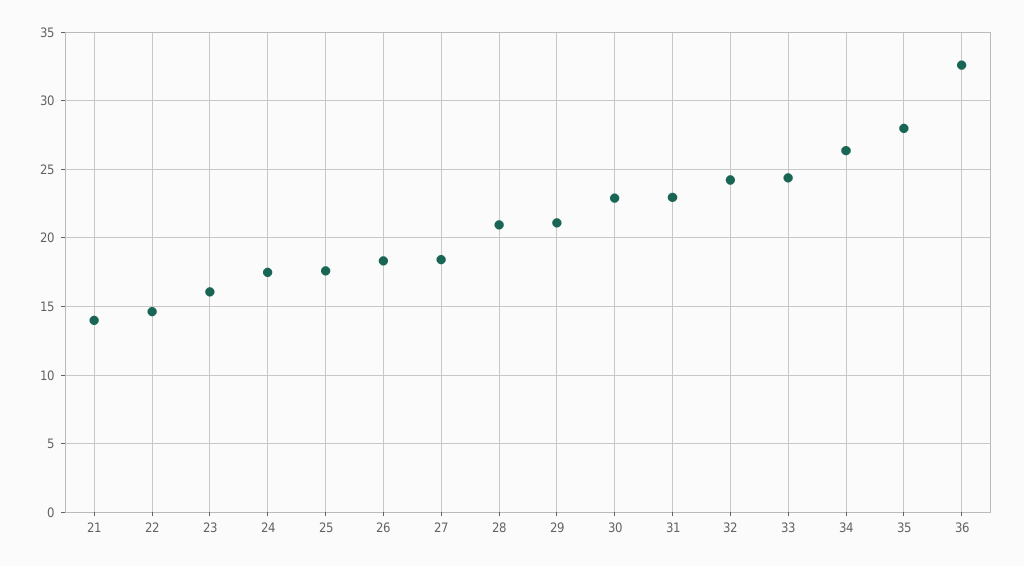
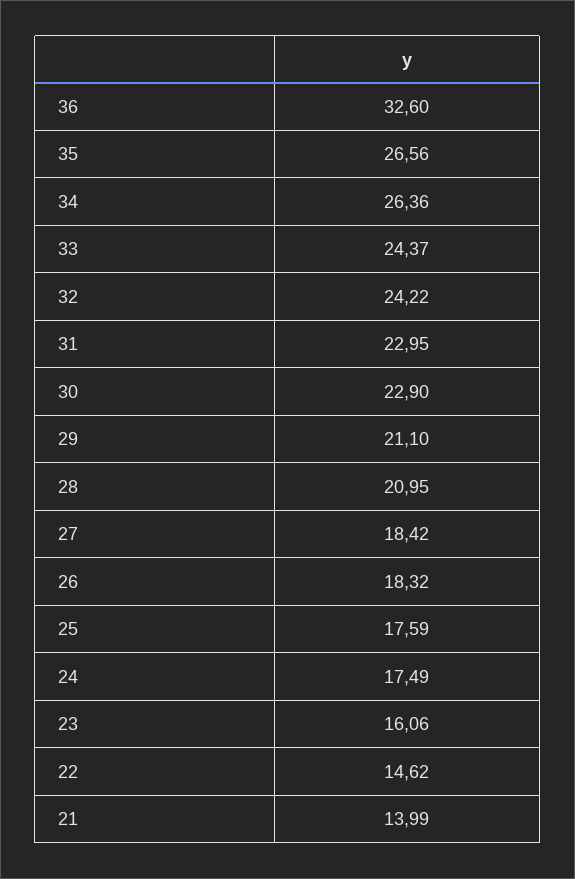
  {
    "21": 13.99,
    "22": 14.62,
    "23": 16.06,
    "24": 17.49,
    "25": 17.59,
    "26": 18.32,
    "27": 18.42,
    "28": 20.95,
    "29": 21.1,
    "30": 22.9,
    "31": 22.95,
    "32": 24.22,
    "33": 24.37,
    "34": 26.36,
-   "35": 28,
+   "35": 26.56,
    "36": 32.6
  }

